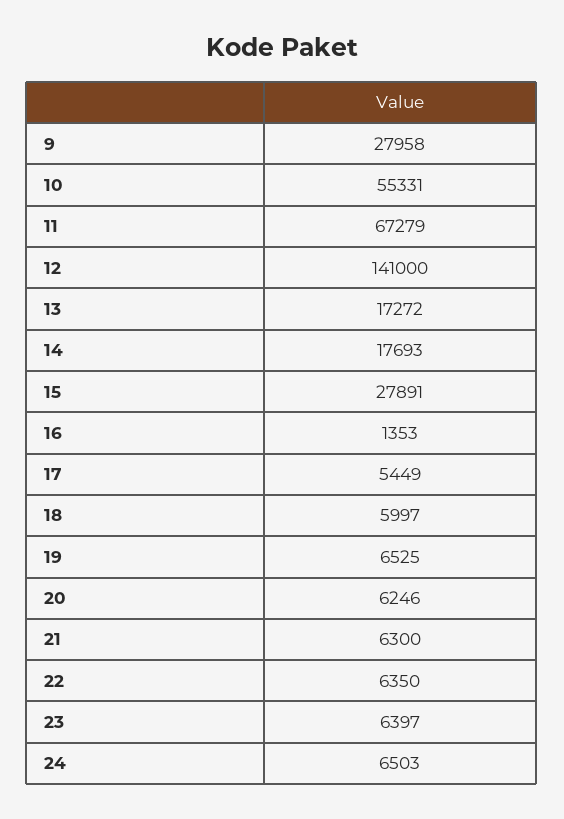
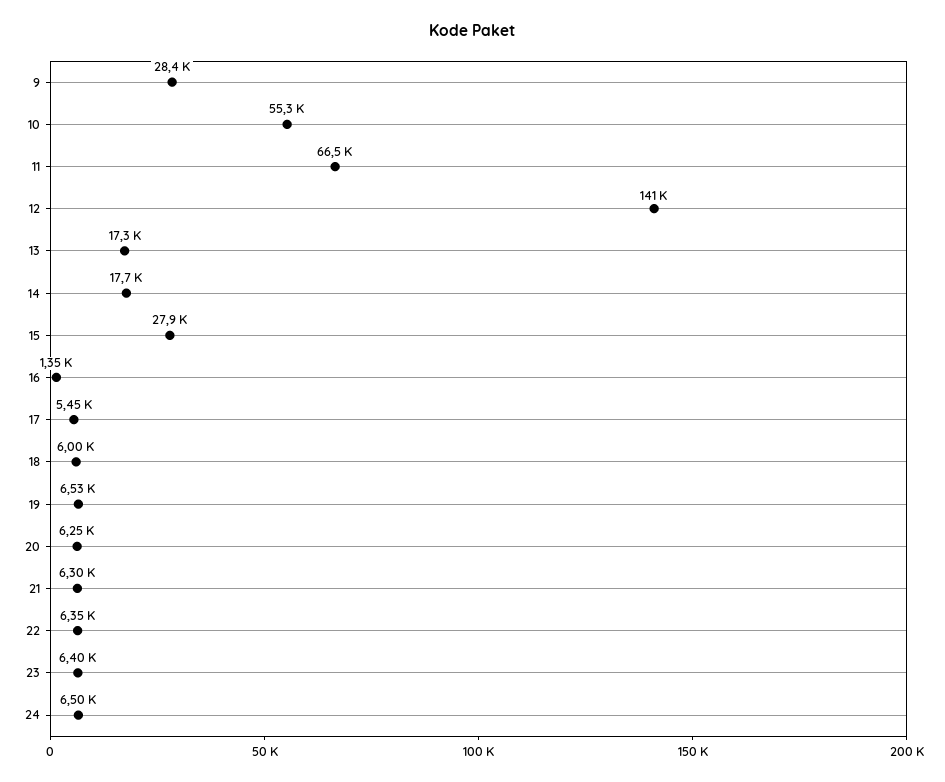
  {
-   "9": 27958,
+   "9": 28400,
    "10": 55331,
-   "11": 67279,
+   "11": 66500,
    "12": 141000,
    "13": 17272,
    "14": 17693,
    "15": 27891,
    "16": 1353,
    "17": 5449,
    "18": 5997,
    "19": 6525,
    "20": 6246,
    "21": 6300,
    "22": 6350,
    "23": 6397,
    "24": 6503
  }

